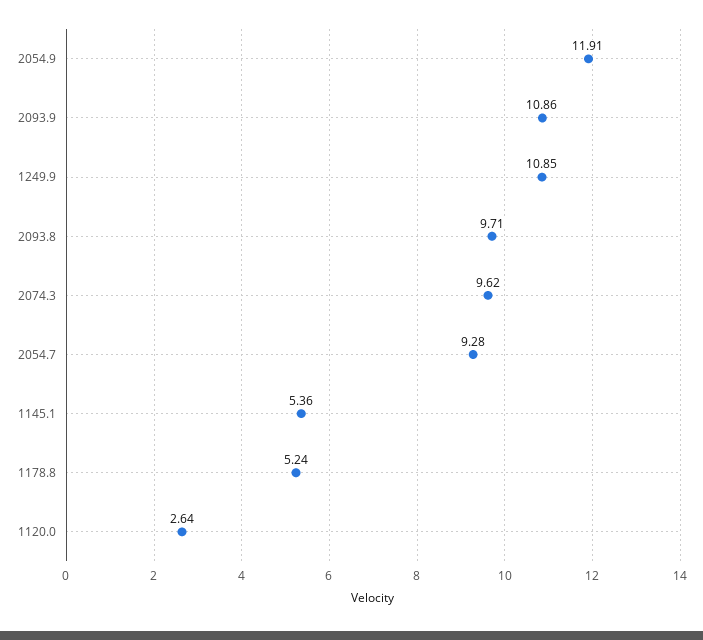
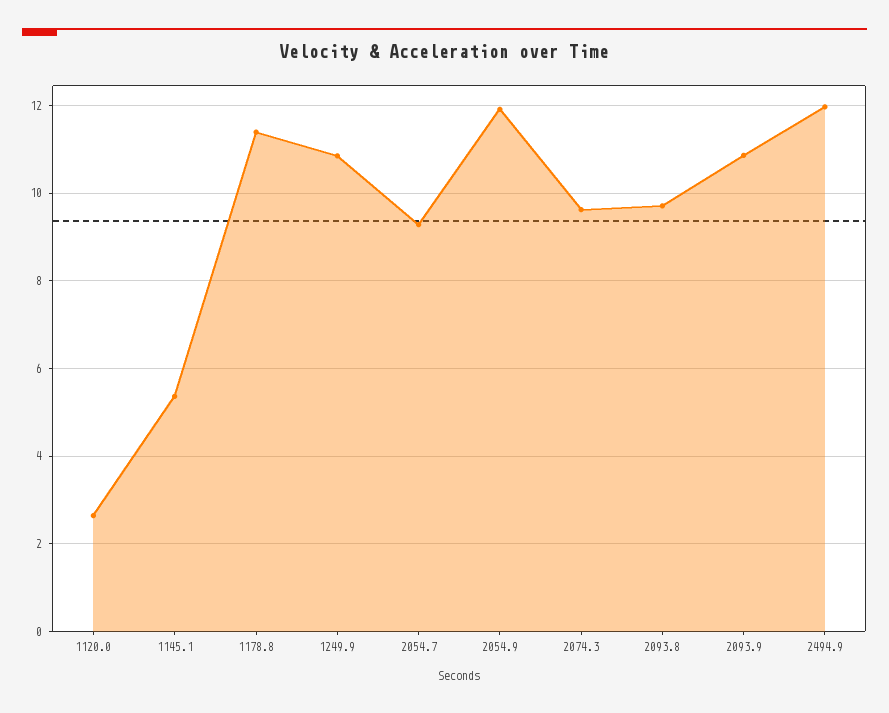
  {
    "2054.9": 11.91,
    "2093.9": 10.86,
    "1249.9": 10.85,
    "2093.8": 9.71,
    "2074.3": 9.62,
    "2054.7": 9.28,
    "1145.1": 5.36,
-   "1178.8": 5.24,
+   "1178.8": 11.4,
-   "1120.0": 2.64
+   "1120.0": 2.64,
+   "2494.9": 12
  }

